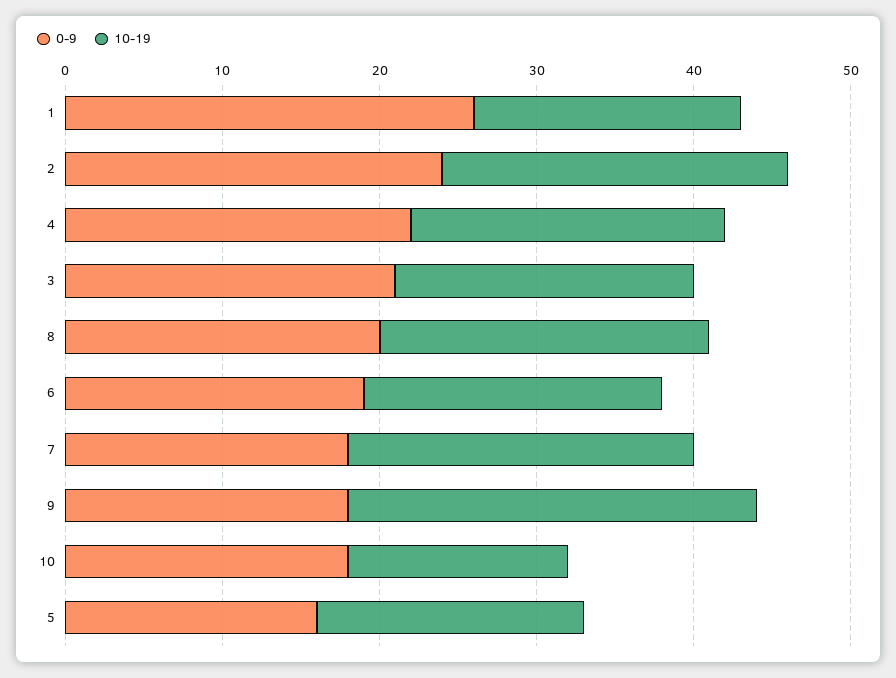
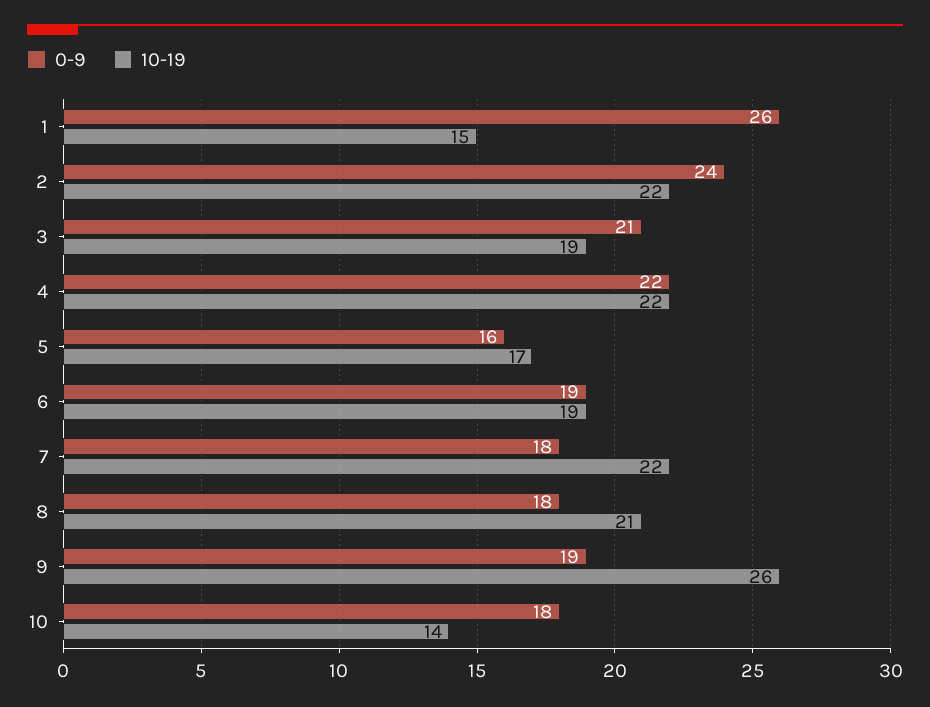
  {
    "0-9": {
      "1": 26,
      "2": 24,
      "4": 22,
      "3": 21,
-     "8": 20,
+     "8": 18,
      "6": 19,
      "7": 18,
-     "9": 18,
+     "9": 19,
      "10": 18,
      "5": 16
    },
    "10-19": {
-     "1": 17,
+     "1": 15,
      "2": 22,
-     "4": 20,
+     "4": 22,
      "3": 19,
      "8": 21,
      "6": 19,
      "7": 22,
      "9": 26,
      "10": 14,
      "5": 17
    }
  }

